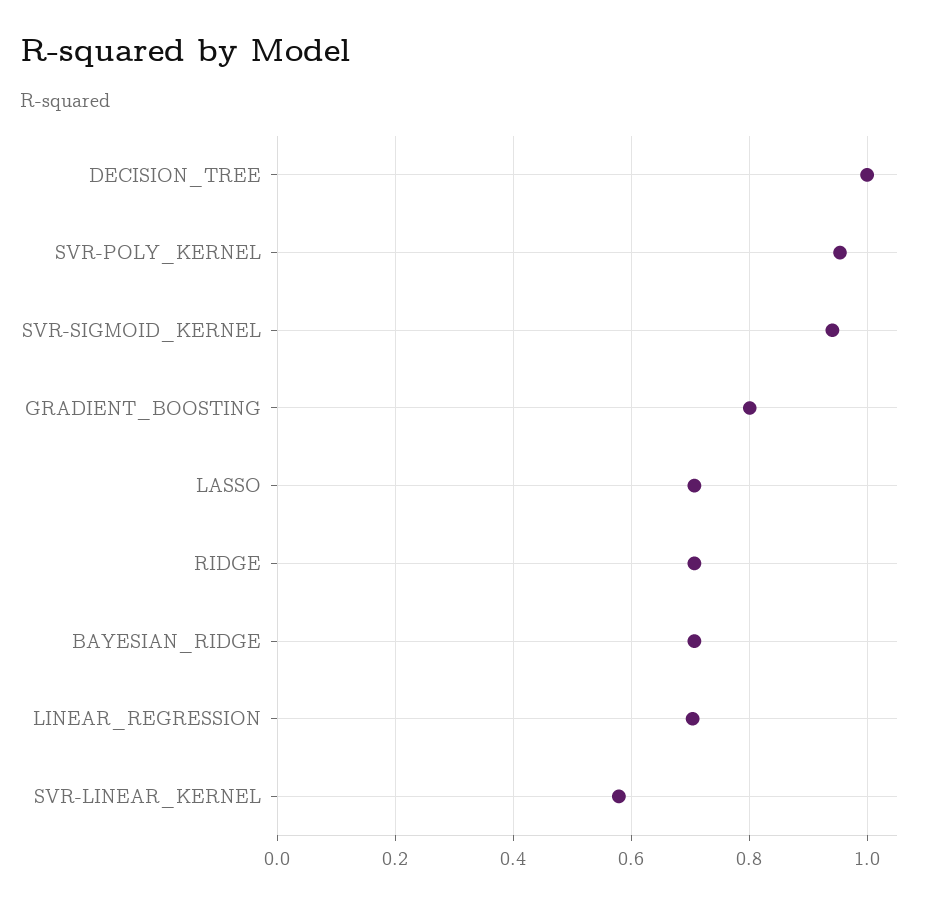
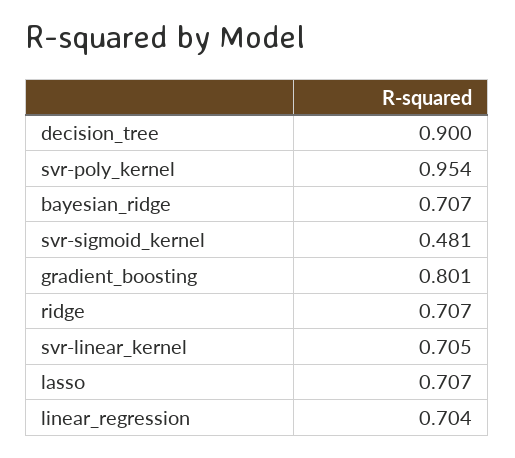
  {
-   "DECISION_TREE": 1,
+   "DECISION_TREE": 0.9,
    "SVR-POLY_KERNEL": 0.954,
-   "SVR-SIGMOID_KERNEL": 0.94,
+   "SVR-SIGMOID_KERNEL": 0.481,
    "GRADIENT_BOOSTING": 0.801,
    "LASSO": 0.707,
    "RIDGE": 0.707,
    "BAYESIAN_RIDGE": 0.707,
    "LINEAR_REGRESSION": 0.704,
-   "SVR-LINEAR_KERNEL": 0.58
+   "SVR-LINEAR_KERNEL": 0.705
  }

